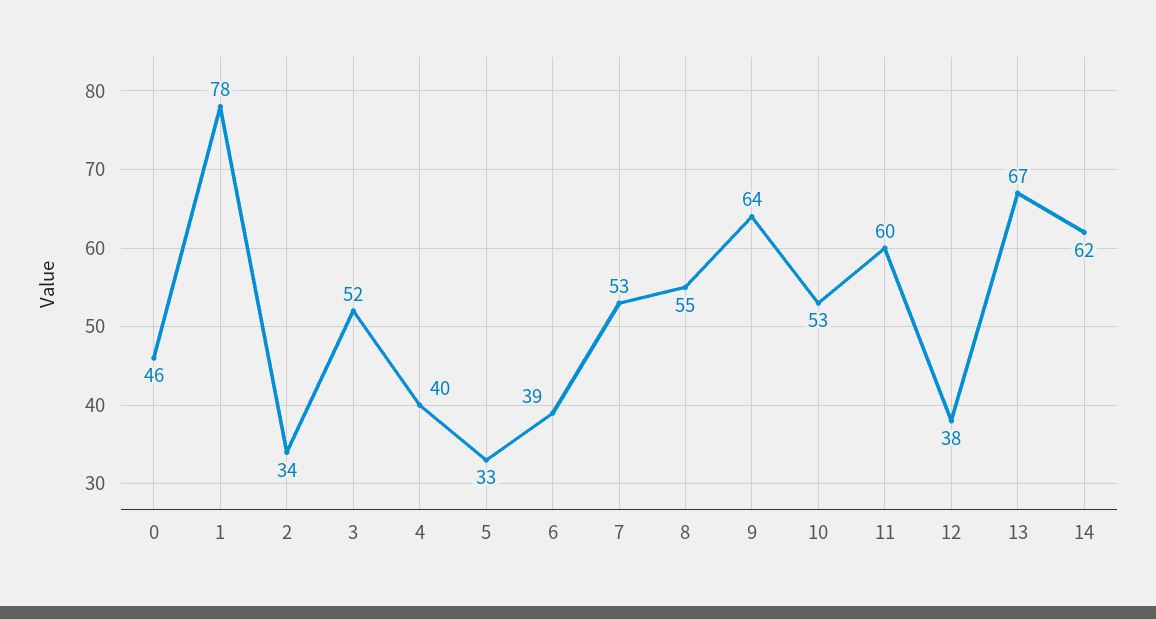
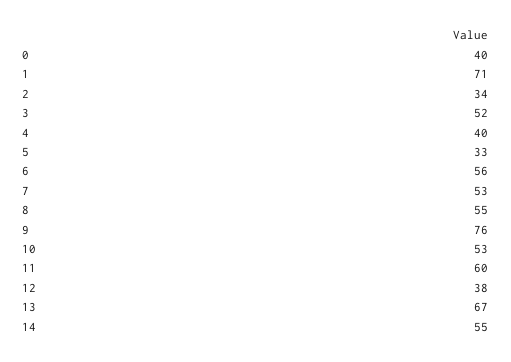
  {
-   "0": 46,
+   "0": 40,
-   "1": 78,
+   "1": 71,
    "2": 34,
    "3": 52,
    "4": 40,
    "5": 33,
-   "6": 39,
+   "6": 56,
    "7": 53,
    "8": 55,
-   "9": 64,
+   "9": 76,
    "10": 53,
    "11": 60,
    "12": 38,
    "13": 67,
-   "14": 62
+   "14": 55
  }

